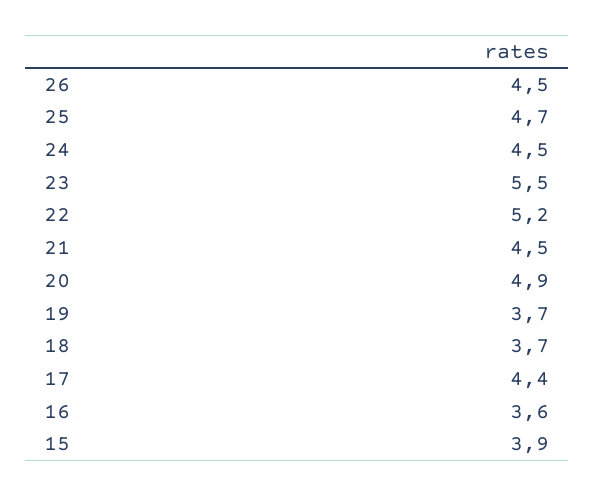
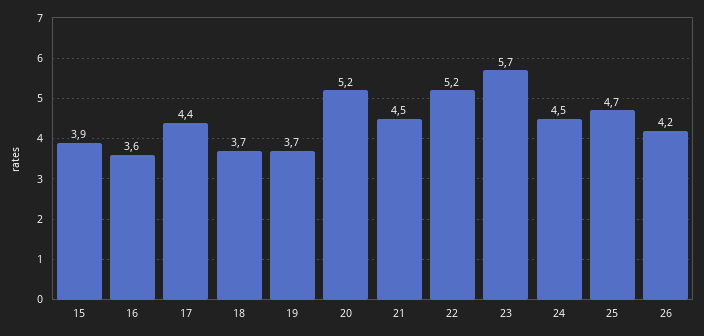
  {
-   "26": 4.5,
+   "26": 4.2,
    "25": 4.7,
    "24": 4.5,
-   "23": 5.5,
+   "23": 5.7,
    "22": 5.2,
    "21": 4.5,
-   "20": 4.9,
+   "20": 5.2,
    "19": 3.7,
    "18": 3.7,
    "17": 4.4,
    "16": 3.6,
    "15": 3.9
  }

